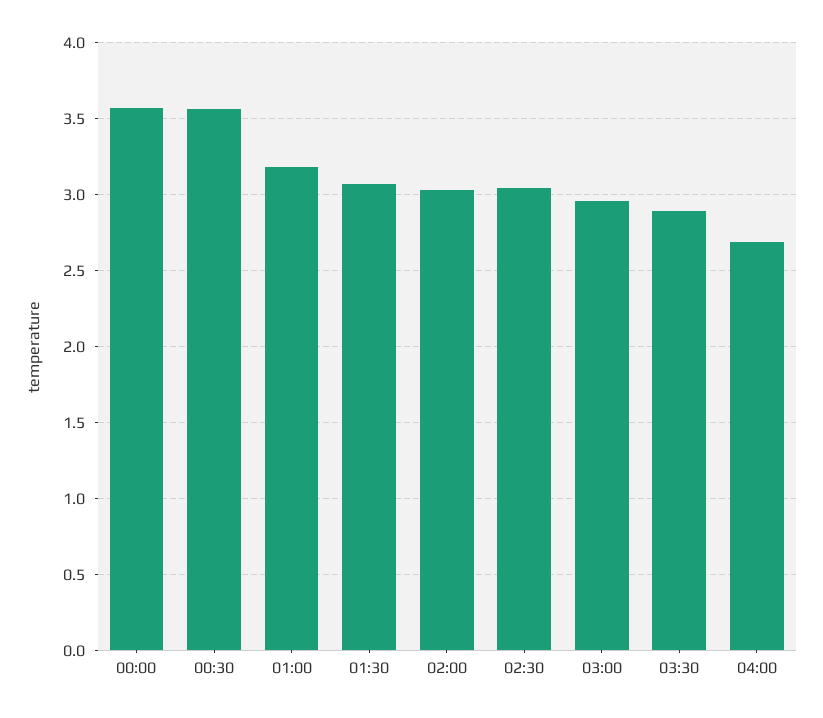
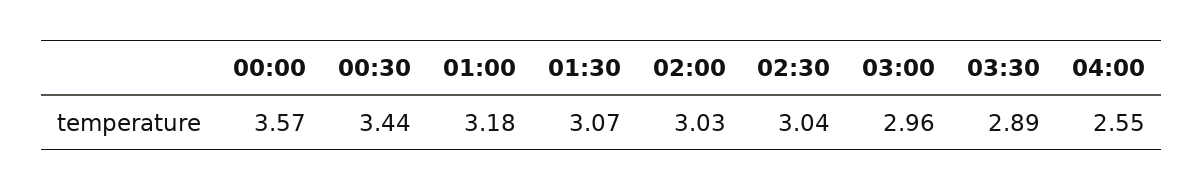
  {
    "00:00": 3.57,
-   "00:30": 3.55,
+   "00:30": 3.44,
    "01:00": 3.18,
    "01:30": 3.07,
    "02:00": 3.03,
    "02:30": 3.04,
    "03:00": 2.96,
    "03:30": 2.89,
-   "04:00": 2.7
+   "04:00": 2.55
  }

